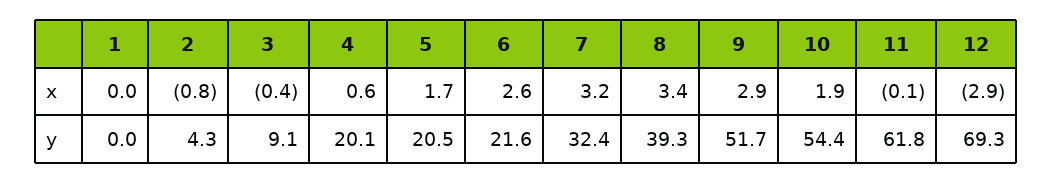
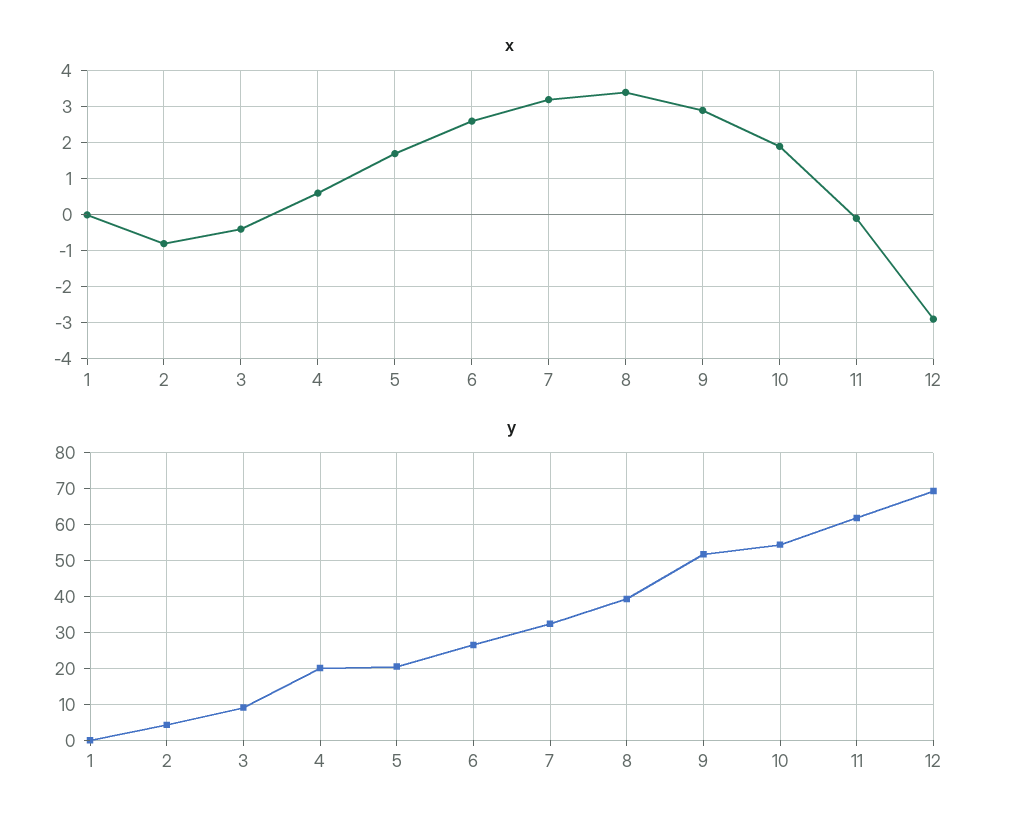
  {
    "x": {
      "1": 0,
      "2": -0.8,
      "3": -0.4,
      "4": 0.6,
      "5": 1.7,
      "6": 2.6,
      "7": 3.2,
      "8": 3.4,
      "9": 2.9,
      "10": 1.9,
      "11": -0.1,
      "12": -2.9
    },
    "y": {
      "1": 0,
      "2": 4.3,
      "3": 9.1,
      "4": 20.1,
      "5": 20.5,
-     "6": 21.6,
+     "6": 26,
      "7": 32.4,
      "8": 39.3,
      "9": 51.7,
      "10": 54.4,
      "11": 61.8,
      "12": 69.3
    }
  }

